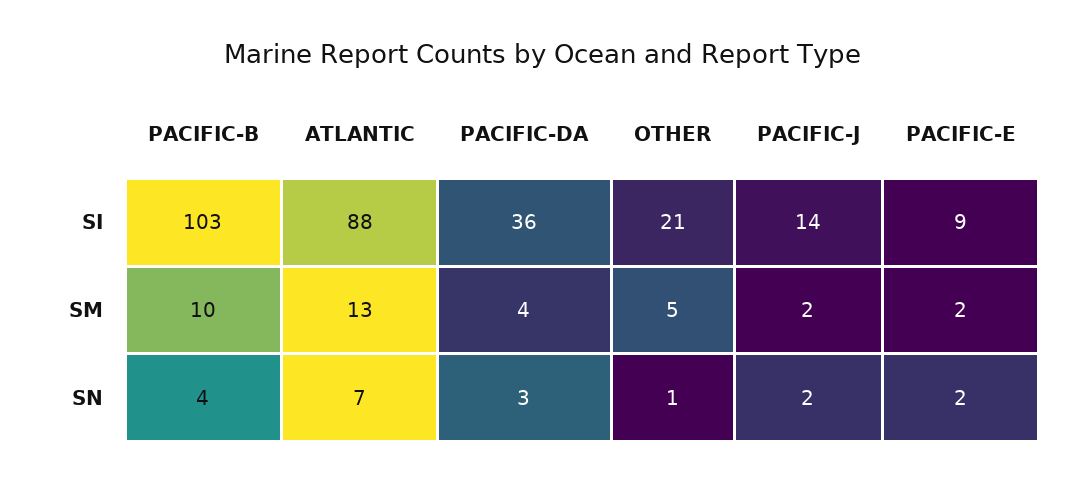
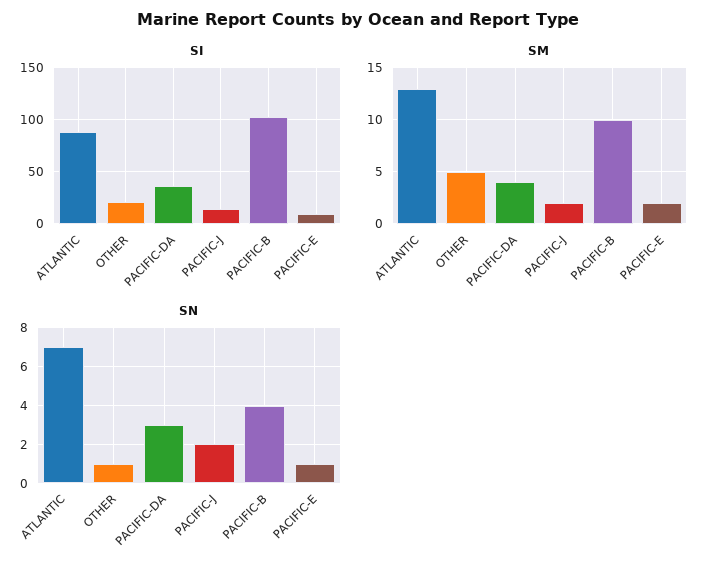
  {
    "SI": {
      "PACIFIC-B": 103,
      "ATLANTIC": 88,
      "PACIFIC-DA": 36,
      "OTHER": 21,
      "PACIFIC-J": 14,
      "PACIFIC-E": 9
    },
    "SM": {
      "PACIFIC-B": 10,
      "ATLANTIC": 13,
      "PACIFIC-DA": 4,
      "OTHER": 5,
      "PACIFIC-J": 2,
      "PACIFIC-E": 2
    },
    "SN": {
      "PACIFIC-B": 4,
      "ATLANTIC": 7,
      "PACIFIC-DA": 3,
      "OTHER": 1,
      "PACIFIC-J": 2,
-     "PACIFIC-E": 2
+     "PACIFIC-E": 1
    }
  }

